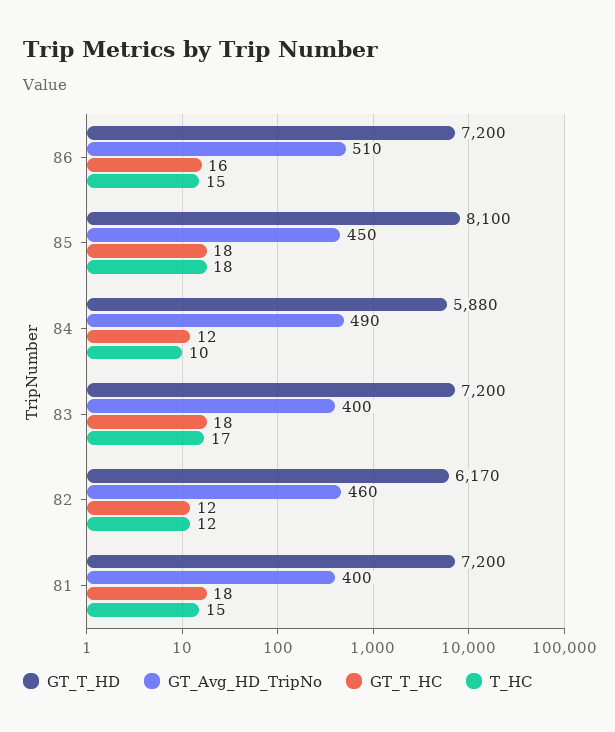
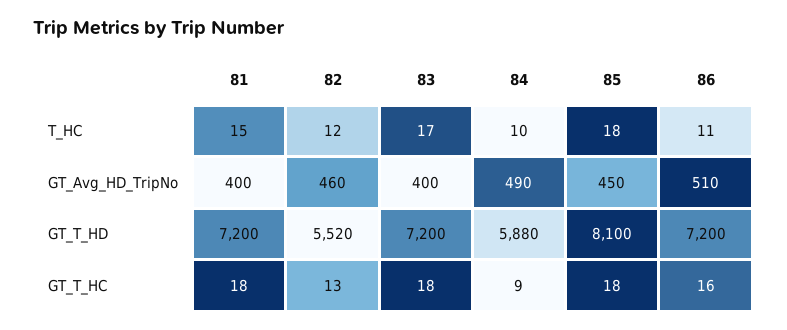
  {
    "GT_T_HD": {
      "86": 7200,
      "85": 8100,
      "84": 5880,
      "83": 7200,
-     "82": 6170,
+     "82": 5520,
      "81": 7200
    },
    "GT_Avg_HD_TripNo": {
      "86": 510,
      "85": 450,
      "84": 490,
      "83": 400,
      "82": 460,
      "81": 400
    },
    "GT_T_HC": {
      "86": 16,
      "85": 18,
-     "84": 12,
+     "84": 9,
      "83": 18,
-     "82": 12,
+     "82": 13,
      "81": 18
    },
    "T_HC": {
-     "86": 15,
+     "86": 11,
      "85": 18,
      "84": 10,
      "83": 17,
      "82": 12,
      "81": 15
    }
  }

